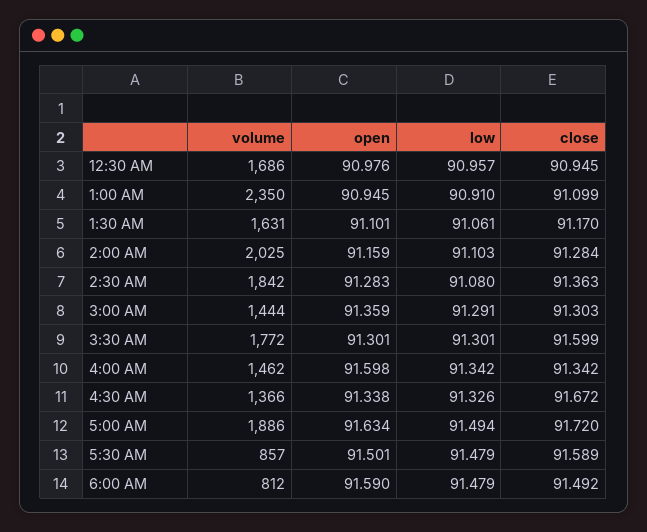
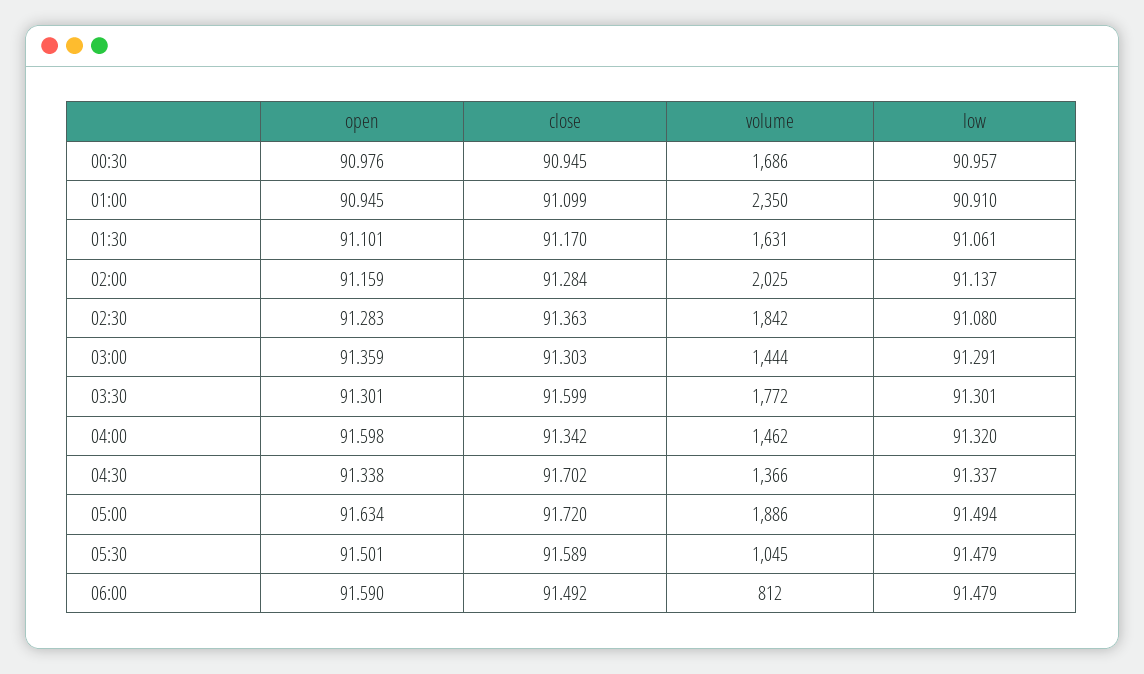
  {
    "volume": {
      "12:30 AM": 1686,
      "1:00 AM": 2350,
      "1:30 AM": 1631,
      "2:00 AM": 2025,
      "2:30 AM": 1842,
      "3:00 AM": 1444,
      "3:30 AM": 1772,
      "4:00 AM": 1462,
      "4:30 AM": 1366,
      "5:00 AM": 1886,
-     "5:30 AM": 857,
+     "5:30 AM": 1045,
      "6:00 AM": 812
    },
    "open": {
      "12:30 AM": 90.976,
      "1:00 AM": 90.945,
      "1:30 AM": 91.101,
      "2:00 AM": 91.159,
      "2:30 AM": 91.283,
      "3:00 AM": 91.359,
      "3:30 AM": 91.301,
      "4:00 AM": 91.598,
      "4:30 AM": 91.338,
      "5:00 AM": 91.634,
      "5:30 AM": 91.501,
      "6:00 AM": 91.59
    },
    "low": {
      "12:30 AM": 90.957,
      "1:00 AM": 90.91,
      "1:30 AM": 91.061,
-     "2:00 AM": 91.103,
+     "2:00 AM": 91.137,
      "2:30 AM": 91.08,
      "3:00 AM": 91.291,
      "3:30 AM": 91.301,
-     "4:00 AM": 91.342,
+     "4:00 AM": 91.32,
-     "4:30 AM": 91.326,
+     "4:30 AM": 91.337,
      "5:00 AM": 91.494,
      "5:30 AM": 91.479,
      "6:00 AM": 91.479
    },
    "close": {
      "12:30 AM": 90.945,
      "1:00 AM": 91.099,
      "1:30 AM": 91.17,
      "2:00 AM": 91.284,
      "2:30 AM": 91.363,
      "3:00 AM": 91.303,
      "3:30 AM": 91.599,
      "4:00 AM": 91.342,
-     "4:30 AM": 91.672,
+     "4:30 AM": 91.702,
      "5:00 AM": 91.72,
      "5:30 AM": 91.589,
      "6:00 AM": 91.492
    }
  }

